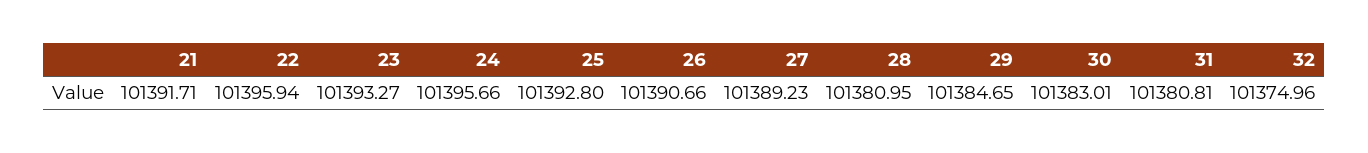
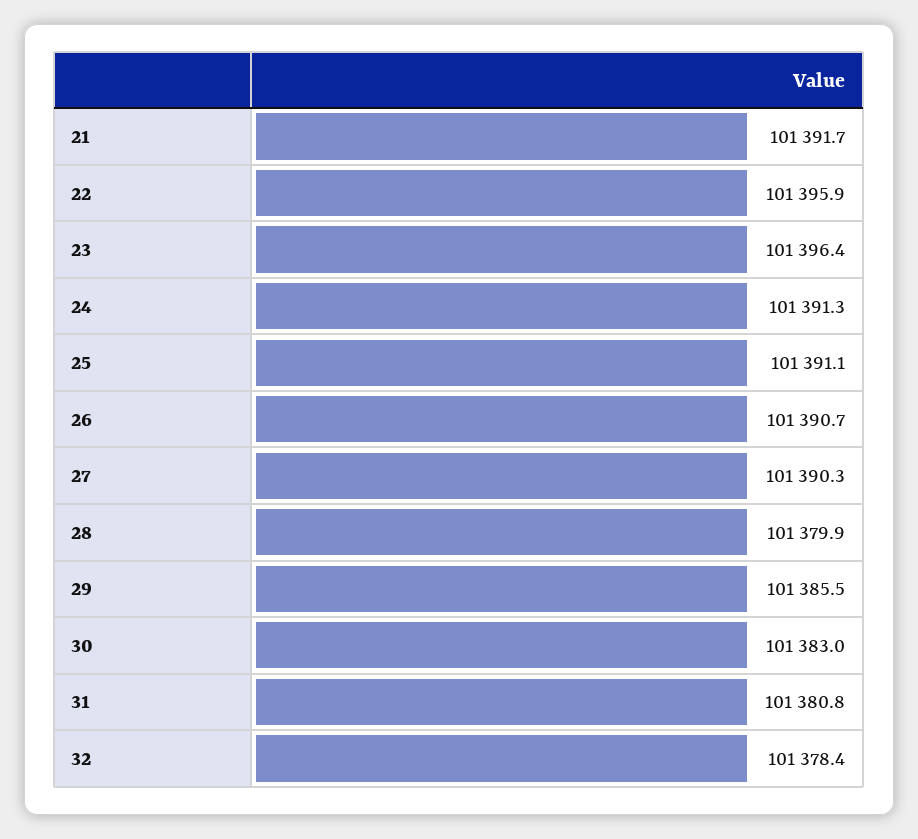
  {
    "21": 101391.71,
    "22": 101395.94,
-   "23": 101393.27,
+   "23": 101396.4,
-   "24": 101395.66,
+   "24": 101391.3,
-   "25": 101392.8,
+   "25": 101391.1,
    "26": 101390.66,
-   "27": 101389.23,
+   "27": 101390.3,
-   "28": 101380.95,
+   "28": 101379.9,
-   "29": 101384.65,
+   "29": 101385.5,
    "30": 101383.01,
    "31": 101380.81,
-   "32": 101374.96
+   "32": 101378.4
  }

